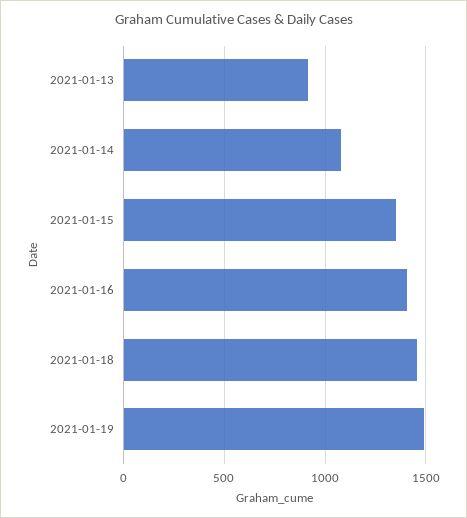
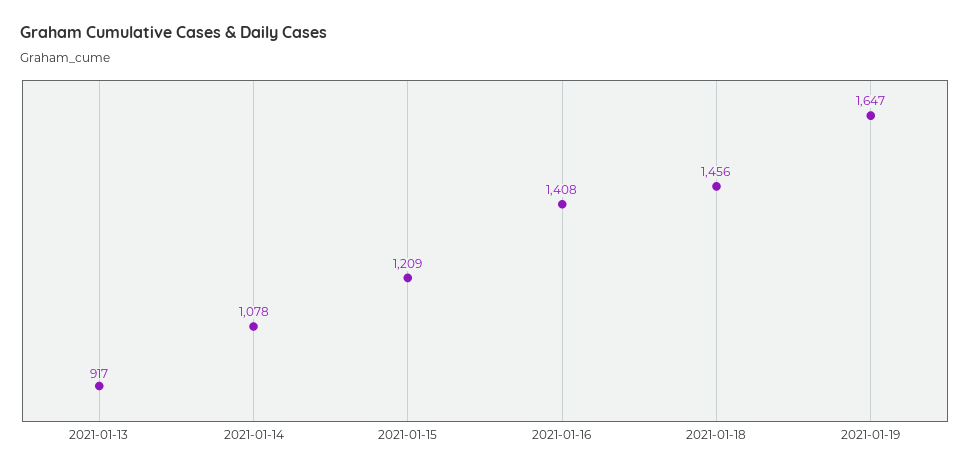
  {
    "2021-01-13": 917,
    "2021-01-14": 1078,
-   "2021-01-15": 1350,
+   "2021-01-15": 1209,
    "2021-01-16": 1408,
    "2021-01-18": 1456,
-   "2021-01-19": 1500
+   "2021-01-19": 1647
  }

